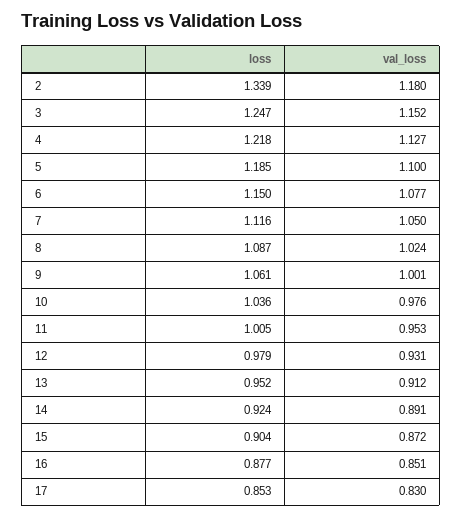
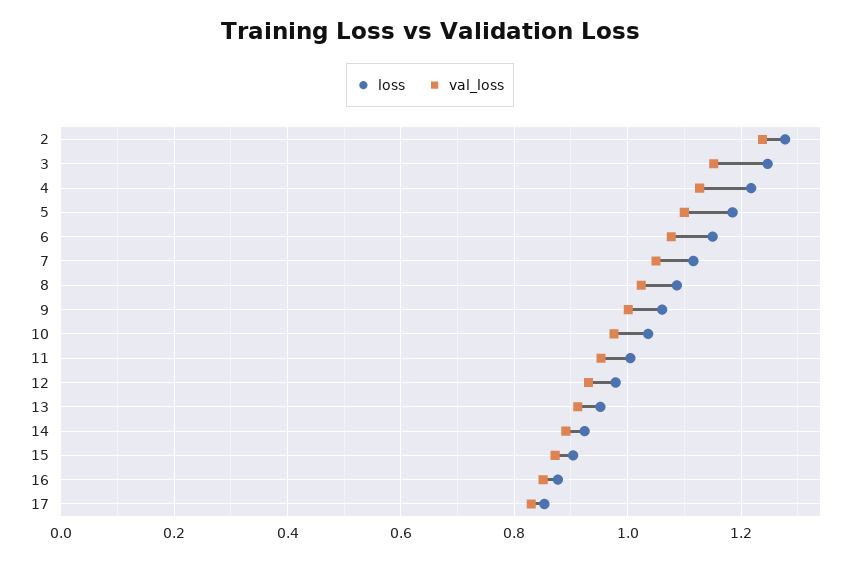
  {
    "loss": {
-     "2": 1.339,
+     "2": 1.28,
      "3": 1.247,
      "4": 1.218,
      "5": 1.185,
      "6": 1.15,
      "7": 1.116,
      "8": 1.087,
      "9": 1.061,
      "10": 1.036,
      "11": 1.005,
      "12": 0.979,
      "13": 0.952,
      "14": 0.924,
      "15": 0.904,
      "16": 0.877,
      "17": 0.853
    },
    "val_loss": {
-     "2": 1.18,
+     "2": 1.24,
      "3": 1.152,
      "4": 1.127,
      "5": 1.1,
      "6": 1.077,
      "7": 1.05,
      "8": 1.024,
      "9": 1.001,
      "10": 0.976,
      "11": 0.953,
      "12": 0.931,
      "13": 0.912,
      "14": 0.891,
      "15": 0.872,
      "16": 0.851,
      "17": 0.83
    }
  }

